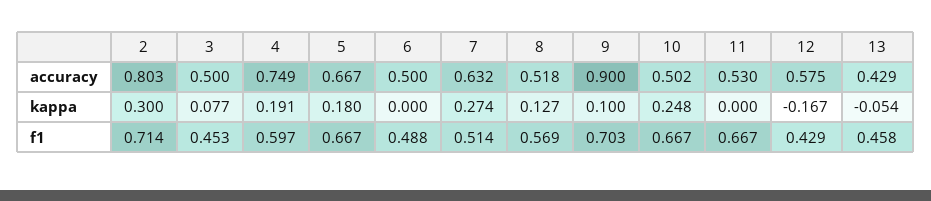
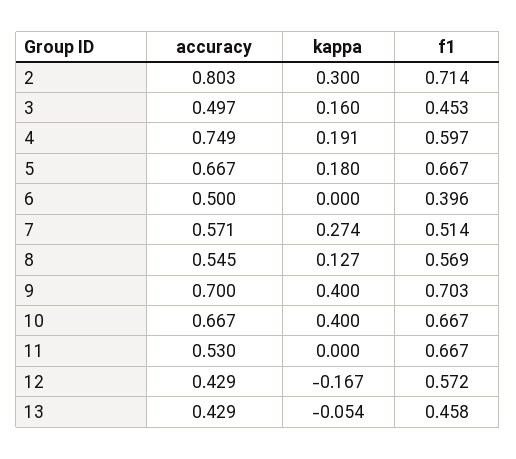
  {
    "2": {
      "accuracy": 0.803,
      "kappa": 0.3,
      "f1": 0.714
    },
    "3": {
-     "accuracy": 0.5,
+     "accuracy": 0.497,
-     "kappa": 0.077,
+     "kappa": 0.16,
      "f1": 0.453
    },
    "4": {
      "accuracy": 0.749,
      "kappa": 0.191,
      "f1": 0.597
    },
    "5": {
      "accuracy": 0.667,
      "kappa": 0.18,
      "f1": 0.667
    },
    "6": {
      "accuracy": 0.5,
      "kappa": 0,
-     "f1": 0.488
+     "f1": 0.396
    },
    "7": {
-     "accuracy": 0.632,
+     "accuracy": 0.571,
      "kappa": 0.274,
      "f1": 0.514
    },
    "8": {
-     "accuracy": 0.518,
+     "accuracy": 0.545,
      "kappa": 0.127,
      "f1": 0.569
    },
    "9": {
-     "accuracy": 0.9,
+     "accuracy": 0.7,
-     "kappa": 0.1,
+     "kappa": 0.4,
      "f1": 0.703
    },
    "10": {
-     "accuracy": 0.502,
+     "accuracy": 0.667,
-     "kappa": 0.248,
+     "kappa": 0.4,
      "f1": 0.667
    },
    "11": {
      "accuracy": 0.53,
      "kappa": 0,
      "f1": 0.667
    },
    "12": {
-     "accuracy": 0.575,
+     "accuracy": 0.429,
      "kappa": -0.167,
-     "f1": 0.429
+     "f1": 0.572
    },
    "13": {
      "accuracy": 0.429,
      "kappa": -0.054,
      "f1": 0.458
    }
  }

